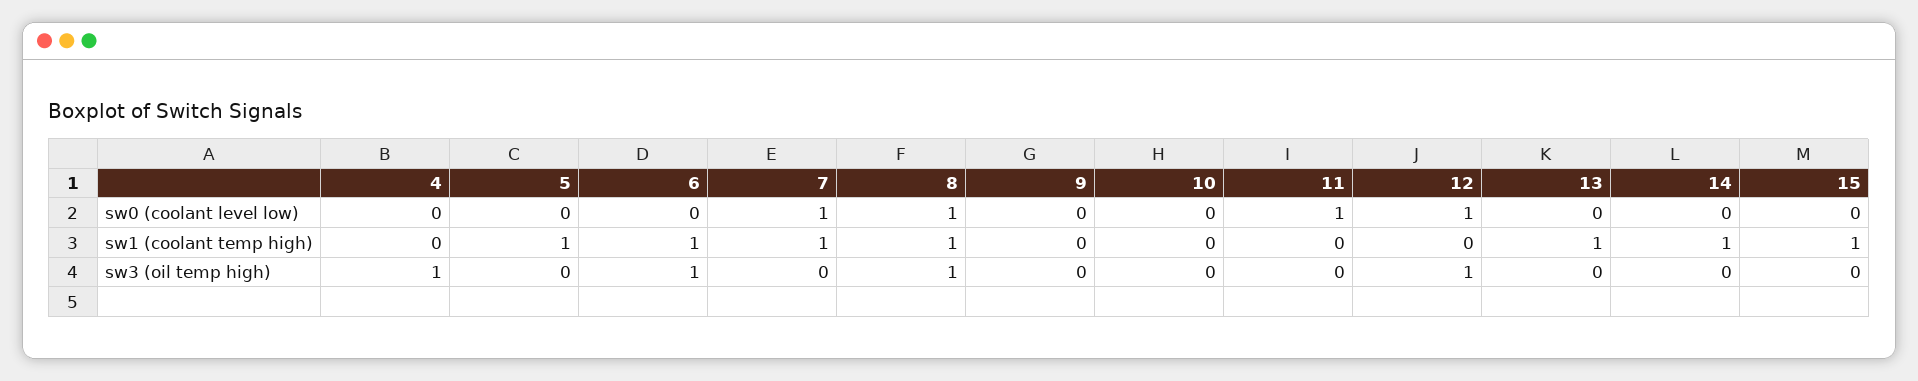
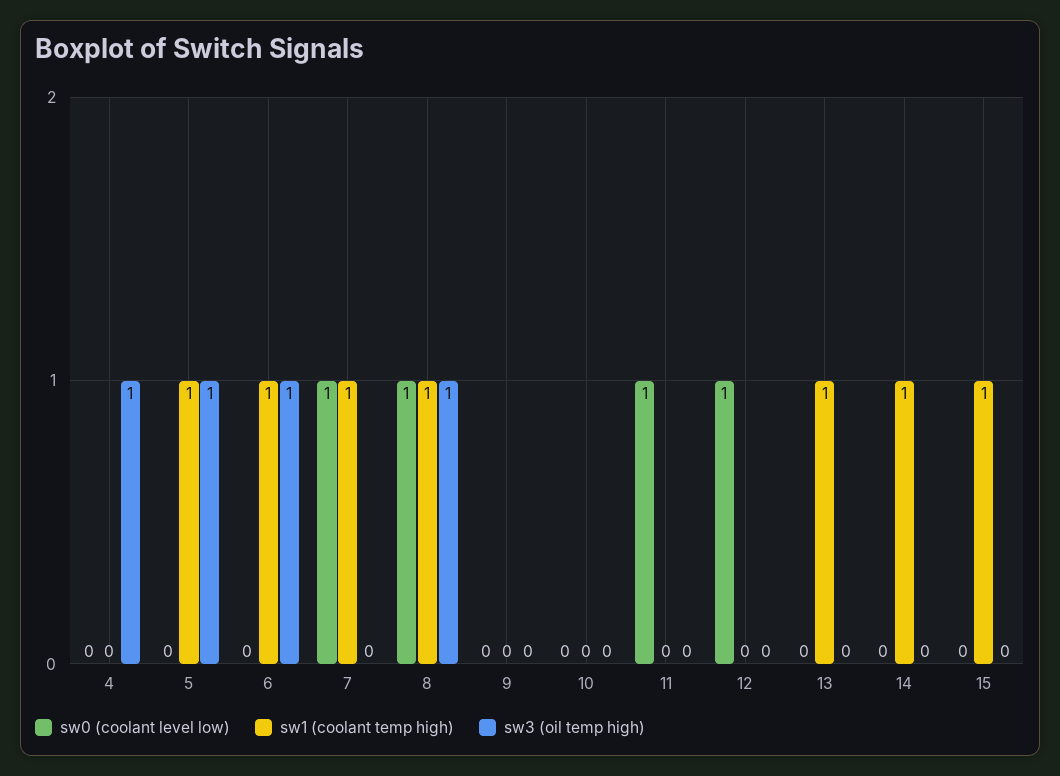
  {
    "sw0 (coolant level low)": {
      "4": 0,
      "5": 0,
      "6": 0,
      "7": 1,
      "8": 1,
      "9": 0,
      "10": 0,
      "11": 1,
      "12": 1,
      "13": 0,
      "14": 0,
      "15": 0
    },
    "sw1 (coolant temp high)": {
      "4": 0,
      "5": 1,
      "6": 1,
      "7": 1,
      "8": 1,
      "9": 0,
      "10": 0,
      "11": 0,
      "12": 0,
      "13": 1,
      "14": 1,
      "15": 1
    },
    "sw3 (oil temp high)": {
      "4": 1,
-     "5": 0,
+     "5": 1,
      "6": 1,
      "7": 0,
      "8": 1,
      "9": 0,
      "10": 0,
      "11": 0,
-     "12": 1,
+     "12": 0,
      "13": 0,
      "14": 0,
      "15": 0
    }
  }

